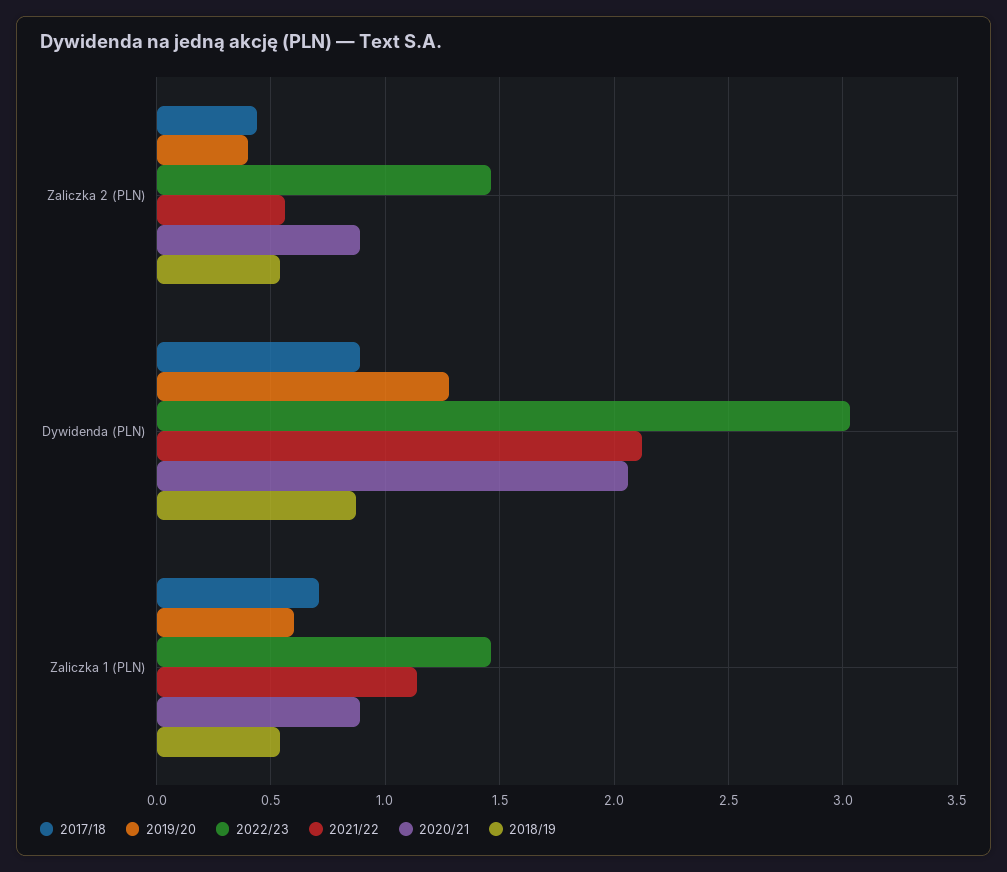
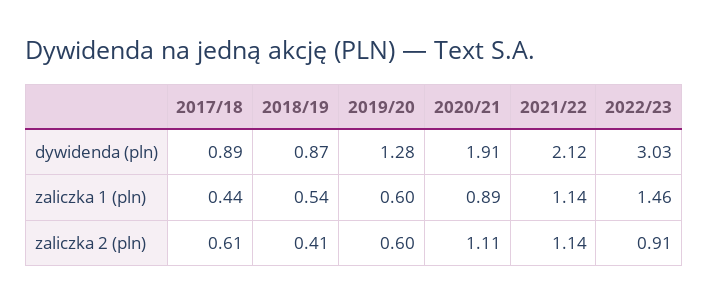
  {
    "2017/18": {
-     "Zaliczka 2 (PLN)": 0.45,
+     "Zaliczka 2 (PLN)": 0.61,
      "Dywidenda (PLN)": 0.89,
-     "Zaliczka 1 (PLN)": 0.7
+     "Zaliczka 1 (PLN)": 0.44
    },
    "2019/20": {
-     "Zaliczka 2 (PLN)": 0.4,
+     "Zaliczka 2 (PLN)": 0.6,
      "Dywidenda (PLN)": 1.28,
      "Zaliczka 1 (PLN)": 0.6
    },
    "2022/23": {
-     "Zaliczka 2 (PLN)": 1.45,
+     "Zaliczka 2 (PLN)": 0.91,
      "Dywidenda (PLN)": 3.03,
      "Zaliczka 1 (PLN)": 1.46
    },
    "2021/22": {
-     "Zaliczka 2 (PLN)": 0.55,
+     "Zaliczka 2 (PLN)": 1.14,
      "Dywidenda (PLN)": 2.12,
      "Zaliczka 1 (PLN)": 1.14
    },
    "2020/21": {
-     "Zaliczka 2 (PLN)": 0.9,
+     "Zaliczka 2 (PLN)": 1.11,
-     "Dywidenda (PLN)": 2.05,
+     "Dywidenda (PLN)": 1.91,
      "Zaliczka 1 (PLN)": 0.89
    },
    "2018/19": {
-     "Zaliczka 2 (PLN)": 0.55,
+     "Zaliczka 2 (PLN)": 0.41,
      "Dywidenda (PLN)": 0.87,
      "Zaliczka 1 (PLN)": 0.54
    }
  }

